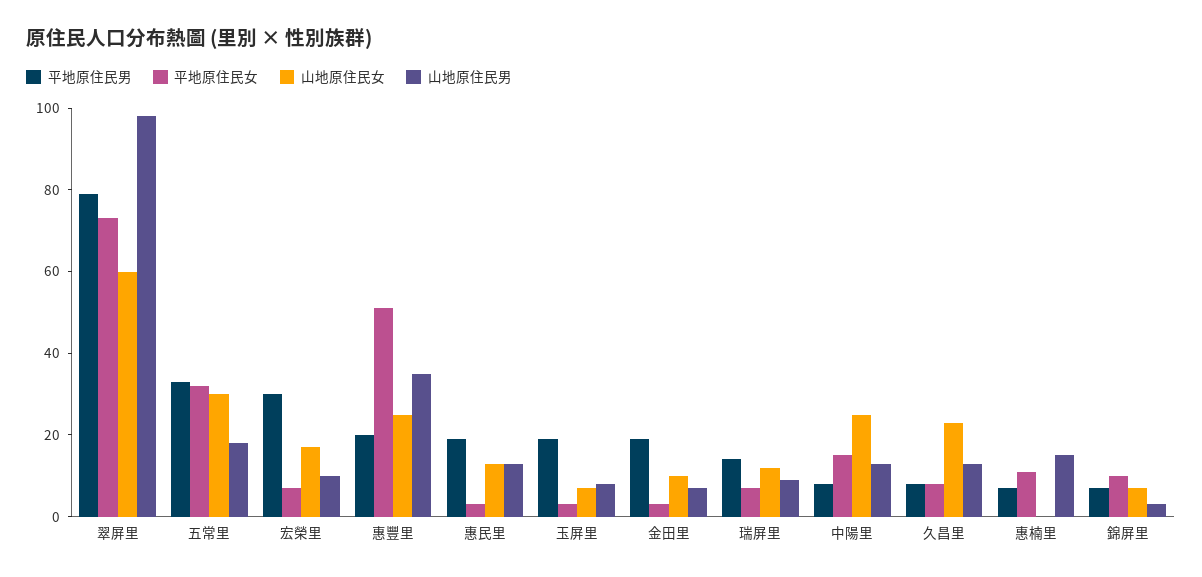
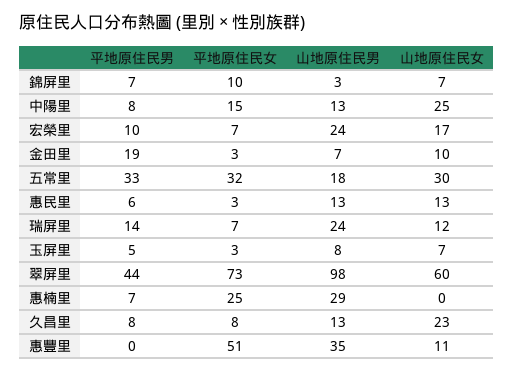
  {
    "平地原住民男": {
-     "翠屏里": 80,
+     "翠屏里": 44,
      "五常里": 33,
-     "宏榮里": 30,
+     "宏榮里": 10,
-     "惠豐里": 20,
+     "惠豐里": 0,
-     "惠民里": 20,
+     "惠民里": 6,
-     "玉屏里": 20,
+     "玉屏里": 5,
      "金田里": 19,
      "瑞屏里": 14,
      "中陽里": 8,
      "久昌里": 8,
      "惠楠里": 7,
      "錦屏里": 7
    },
    "平地原住民女": {
      "翠屏里": 73,
      "五常里": 32,
      "宏榮里": 7,
      "惠豐里": 51,
      "惠民里": 3,
      "玉屏里": 3,
      "金田里": 3,
      "瑞屏里": 7,
      "中陽里": 15,
      "久昌里": 8,
-     "惠楠里": 10,
+     "惠楠里": 25,
      "錦屏里": 10
    },
    "山地原住民女": {
      "翠屏里": 60,
      "五常里": 30,
      "宏榮里": 17,
-     "惠豐里": 25,
+     "惠豐里": 11,
      "惠民里": 13,
      "玉屏里": 7,
      "金田里": 10,
      "瑞屏里": 12,
      "中陽里": 25,
      "久昌里": 23,
      "惠楠里": 0,
      "錦屏里": 7
    },
    "山地原住民男": {
      "翠屏里": 98,
      "五常里": 18,
-     "宏榮里": 10,
+     "宏榮里": 24,
      "惠豐里": 35,
      "惠民里": 13,
      "玉屏里": 8,
      "金田里": 7,
-     "瑞屏里": 10,
+     "瑞屏里": 24,
      "中陽里": 13,
      "久昌里": 13,
-     "惠楠里": 15,
+     "惠楠里": 29,
      "錦屏里": 3
    }
  }

